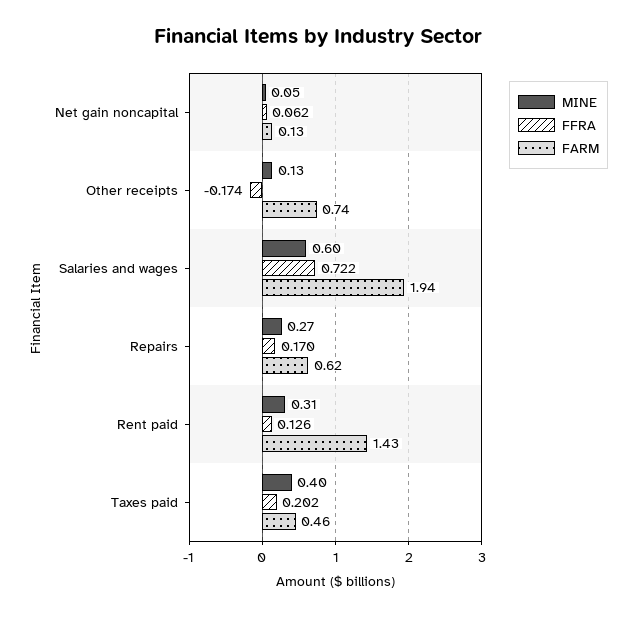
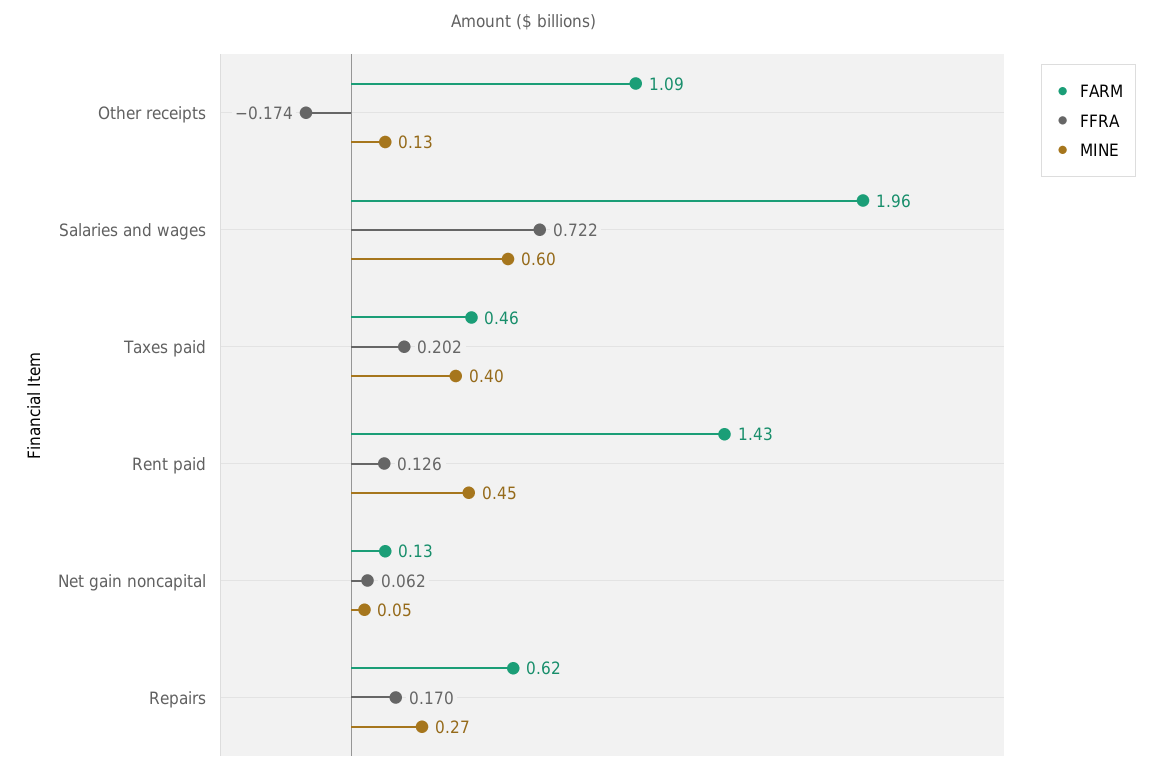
  {
    "MINE": {
      "Net gain noncapital": 0.05,
      "Other receipts": 0.13,
      "Salaries and wages": 0.6,
      "Repairs": 0.27,
-     "Rent paid": 0.31,
+     "Rent paid": 0.45,
      "Taxes paid": 0.4
    },
    "FFRA": {
      "Net gain noncapital": 0.062,
      "Other receipts": -0.174,
      "Salaries and wages": 0.722,
      "Repairs": 0.17,
      "Rent paid": 0.126,
      "Taxes paid": 0.202
    },
    "FARM": {
      "Net gain noncapital": 0.13,
-     "Other receipts": 0.74,
+     "Other receipts": 1.09,
-     "Salaries and wages": 1.94,
+     "Salaries and wages": 1.96,
      "Repairs": 0.62,
      "Rent paid": 1.43,
      "Taxes paid": 0.46
    }
  }

